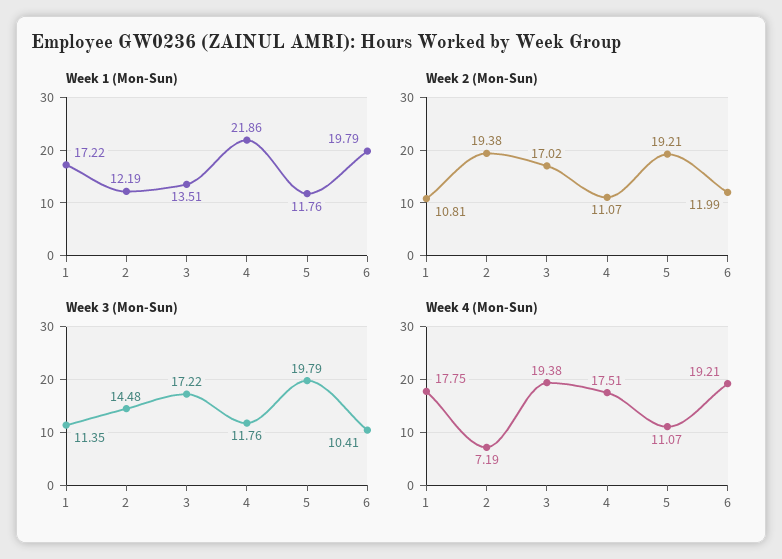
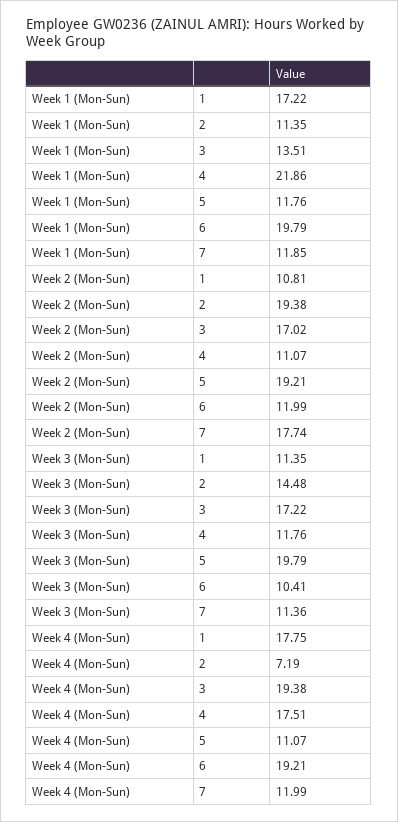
  {
    "Week 1 (Mon-Sun)": {
      "1": 17.22,
-     "2": 12.19,
+     "2": 11.35,
      "3": 13.51,
      "4": 21.86,
      "5": 11.76,
-     "6": 19.79
+     "6": 19.79,
+     "7": 11.85
    },
    "Week 2 (Mon-Sun)": {
      "1": 10.81,
      "2": 19.38,
      "3": 17.02,
      "4": 11.07,
      "5": 19.21,
-     "6": 11.99
+     "6": 11.99,
+     "7": 17.74
    },
    "Week 3 (Mon-Sun)": {
      "1": 11.35,
      "2": 14.48,
      "3": 17.22,
      "4": 11.76,
      "5": 19.79,
-     "6": 10.41
+     "6": 10.41,
+     "7": 11.36
    },
    "Week 4 (Mon-Sun)": {
      "1": 17.75,
      "2": 7.19,
      "3": 19.38,
      "4": 17.51,
      "5": 11.07,
-     "6": 19.21
+     "6": 19.21,
+     "7": 11.99
    }
  }

